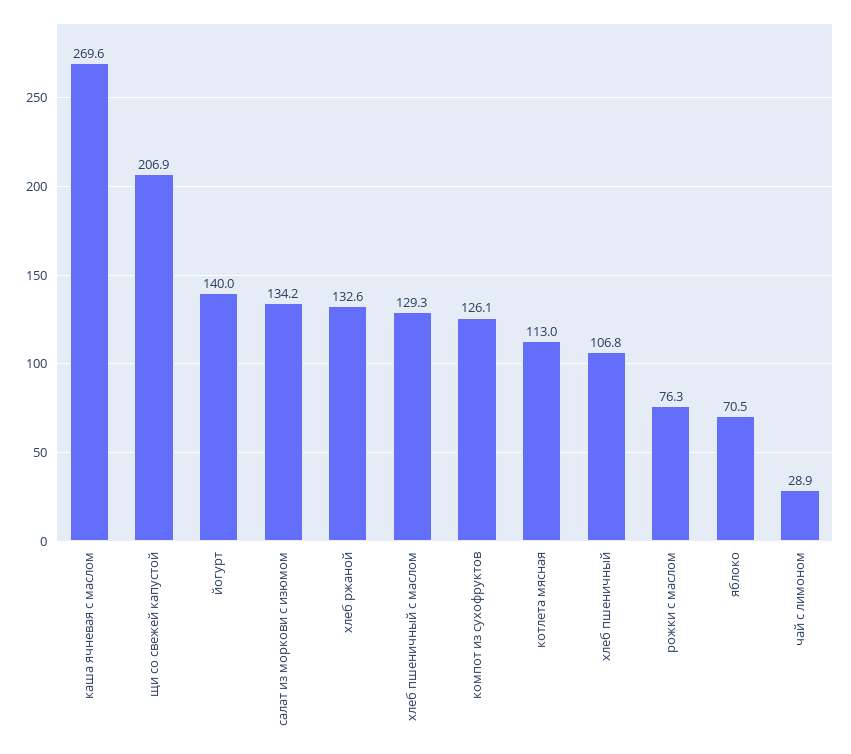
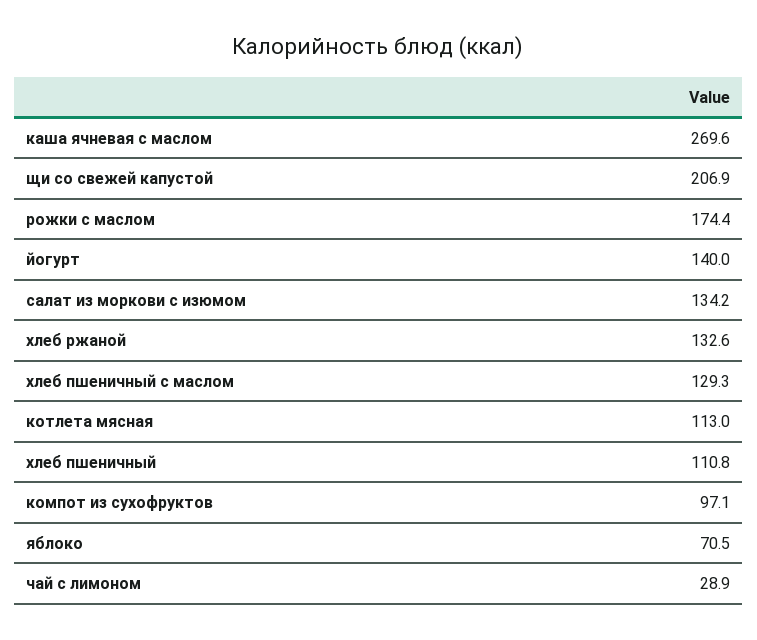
  {
    "каша ячневая с маслом": 269.6,
    "щи со свежей капустой": 206.9,
    "йогурт": 140,
    "салат из моркови с изюмом": 134.2,
    "хлеб ржаной": 132.6,
    "хлеб пшеничный с маслом": 129.3,
-   "компот из сухофруктов": 126.1,
+   "компот из сухофруктов": 97.1,
    "котлета мясная": 113,
-   "хлеб пшеничный": 106.8,
+   "хлеб пшеничный": 110.8,
-   "рожки с маслом": 76.3,
+   "рожки с маслом": 174.4,
    "яблоко": 70.5,
    "чай с лимоном": 28.9
  }

